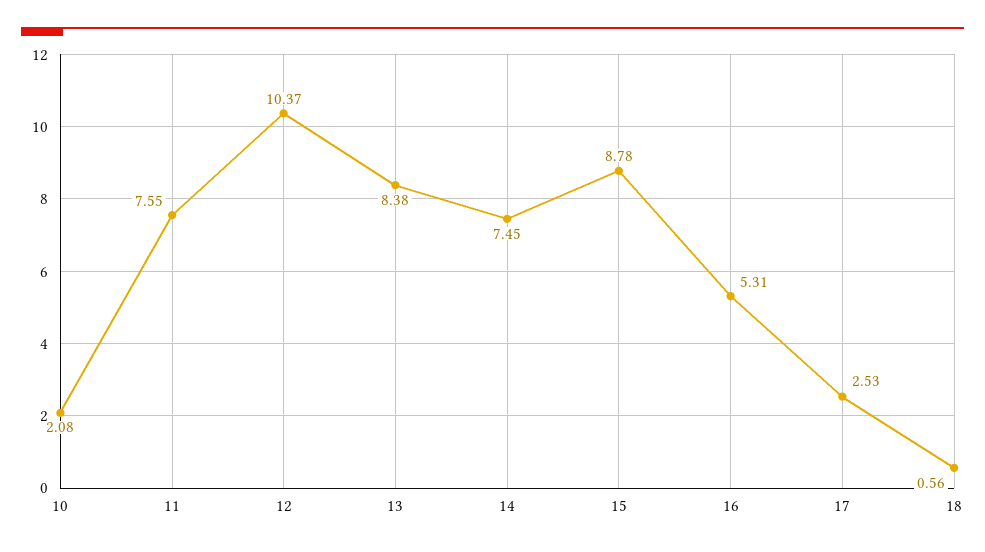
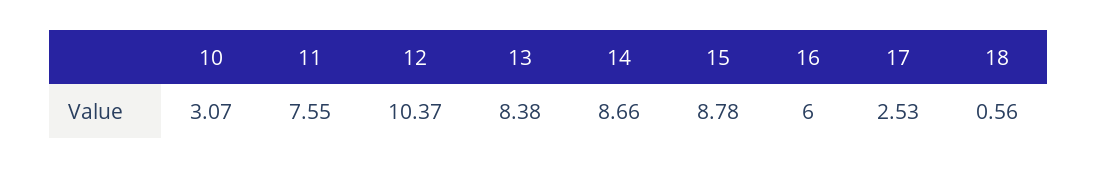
  {
-   "10": 2.08,
+   "10": 3.07,
    "11": 7.55,
    "12": 10.37,
    "13": 8.38,
-   "14": 7.45,
+   "14": 8.66,
    "15": 8.78,
-   "16": 5.31,
+   "16": 6,
    "17": 2.53,
    "18": 0.56
  }

